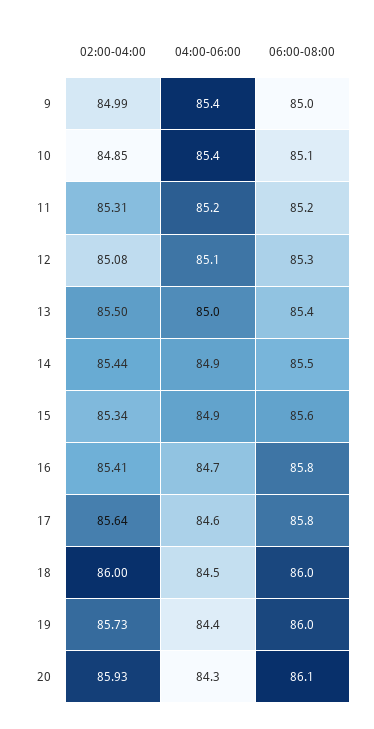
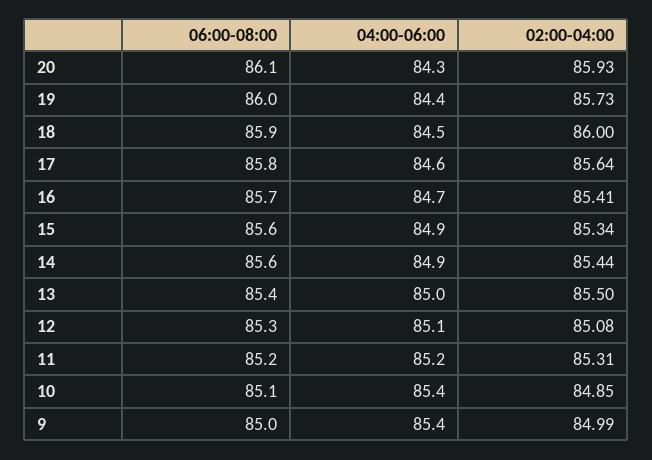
  {
    "02:00-04:00": {
      "9": 84.99,
      "10": 84.85,
      "11": 85.31,
      "12": 85.08,
      "13": 85.5,
      "14": 85.44,
      "15": 85.34,
      "16": 85.41,
      "17": 85.64,
      "18": 86,
      "19": 85.73,
      "20": 85.93
    },
    "04:00-06:00": {
      "9": 85.4,
      "10": 85.4,
      "11": 85.2,
      "12": 85.1,
      "13": 85,
      "14": 84.9,
      "15": 84.9,
      "16": 84.7,
      "17": 84.6,
      "18": 84.5,
      "19": 84.4,
      "20": 84.3
    },
    "06:00-08:00": {
      "9": 85,
      "10": 85.1,
      "11": 85.2,
      "12": 85.3,
      "13": 85.4,
-     "14": 85.5,
+     "14": 85.6,
      "15": 85.6,
-     "16": 85.8,
+     "16": 85.7,
      "17": 85.8,
-     "18": 86,
+     "18": 85.9,
      "19": 86,
      "20": 86.1
    }
  }

